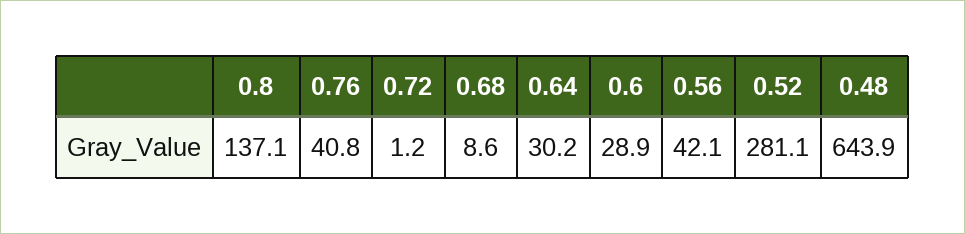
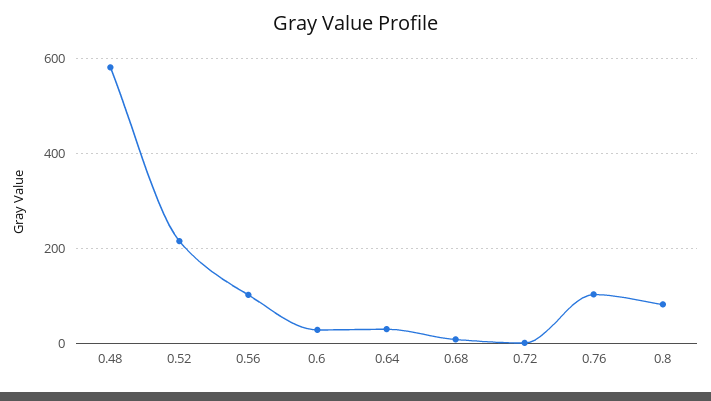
  {
-   "0.8": 137.1,
+   "0.8": 80,
-   "0.76": 40.8,
+   "0.76": 100,
    "0.72": 1.2,
    "0.68": 8.6,
    "0.64": 30.2,
    "0.6": 28.9,
-   "0.56": 42.1,
+   "0.56": 100,
-   "0.52": 281.1,
+   "0.52": 220,
-   "0.48": 643.9
+   "0.48": 580
  }

